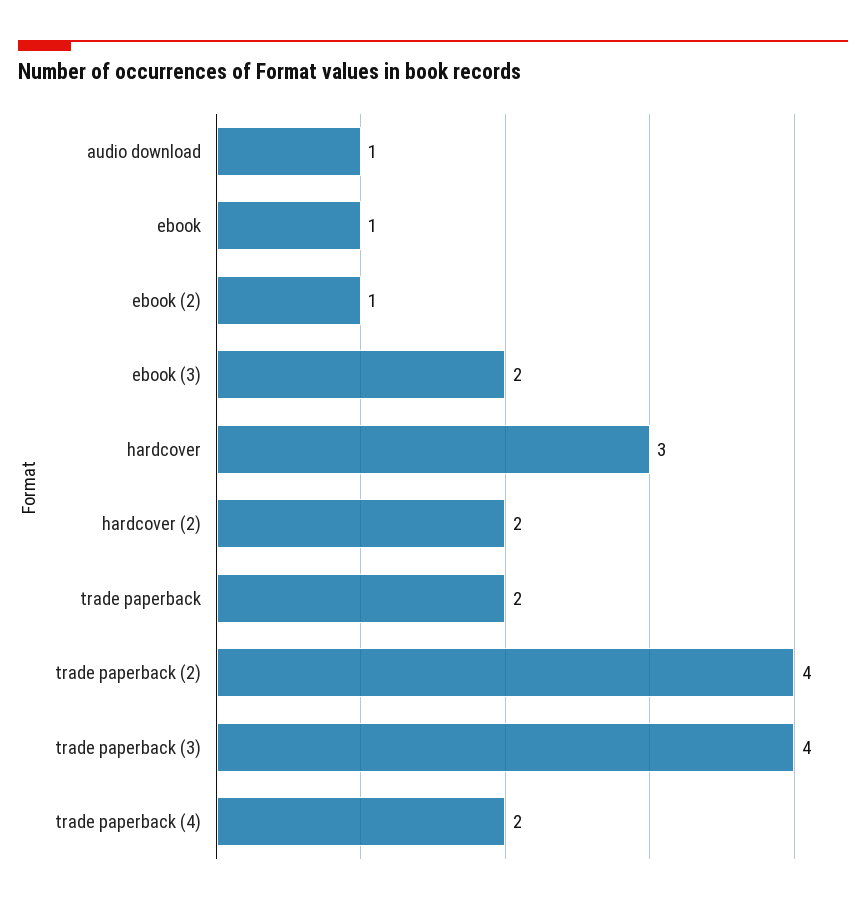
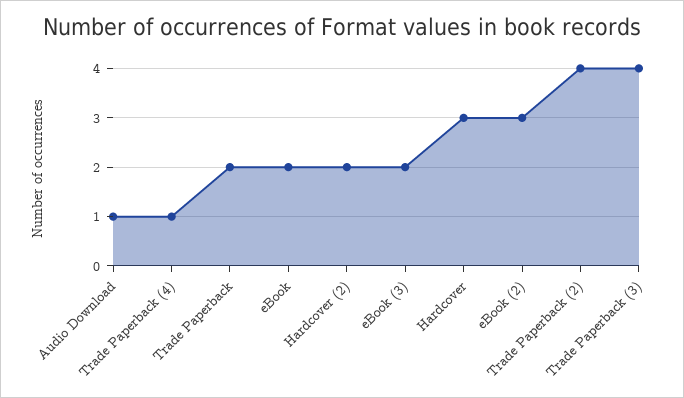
  {
    "audio download": 1,
-   "ebook": 1,
+   "ebook": 2,
-   "ebook (2)": 1,
+   "ebook (2)": 3,
    "ebook (3)": 2,
    "hardcover": 3,
    "hardcover (2)": 2,
    "trade paperback": 2,
    "trade paperback (2)": 4,
    "trade paperback (3)": 4,
-   "trade paperback (4)": 2
+   "trade paperback (4)": 1
  }

